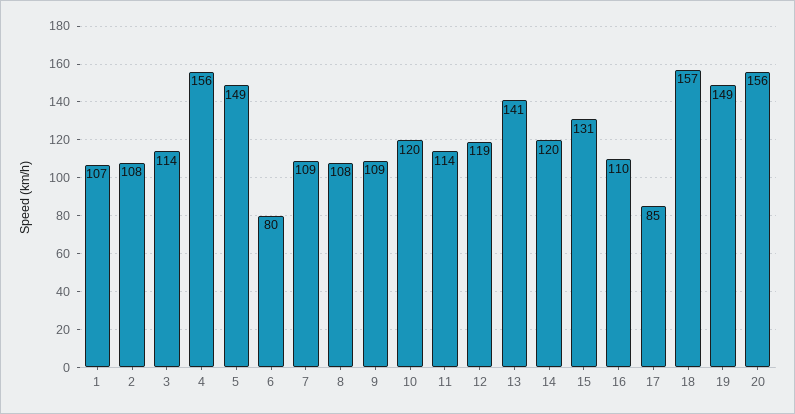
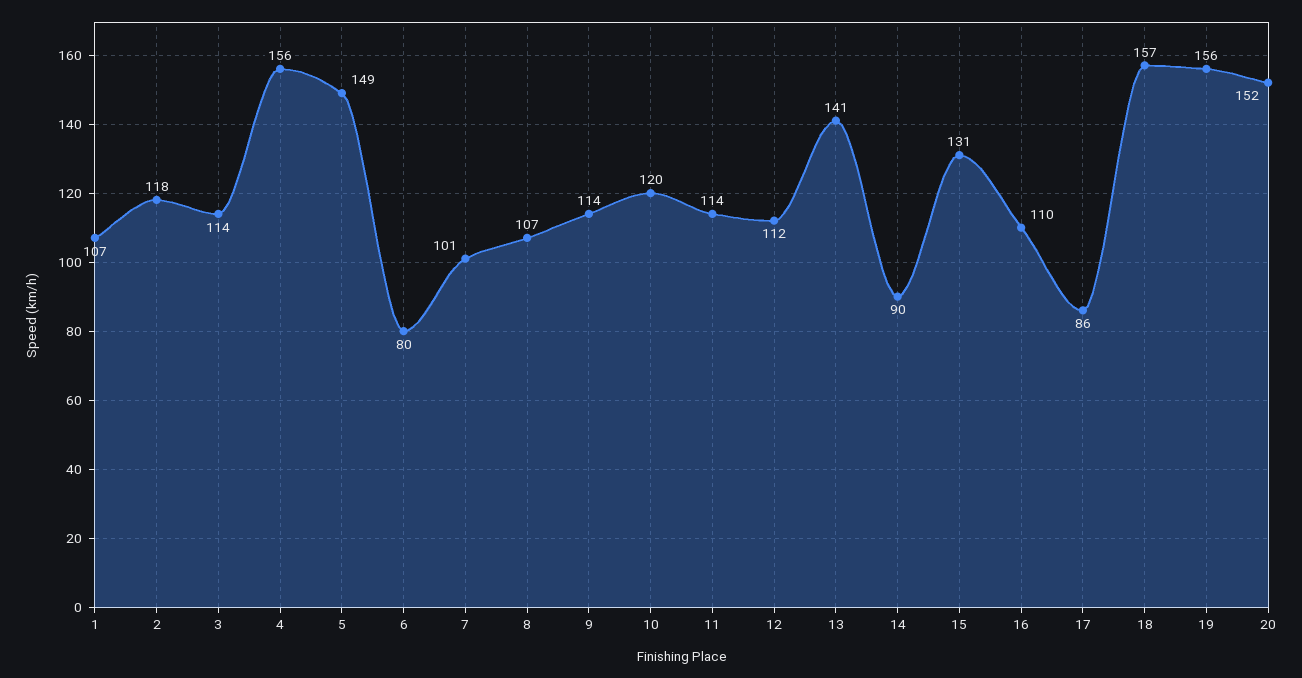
  {
    "1": 107,
-   "2": 108,
+   "2": 118,
    "3": 114,
    "4": 156,
    "5": 149,
    "6": 80,
-   "7": 109,
+   "7": 101,
-   "8": 108,
+   "8": 107,
-   "9": 109,
+   "9": 114,
    "10": 120,
    "11": 114,
-   "12": 119,
+   "12": 112,
    "13": 141,
-   "14": 120,
+   "14": 90,
    "15": 131,
    "16": 110,
-   "17": 85,
+   "17": 86,
    "18": 157,
-   "19": 149,
+   "19": 156,
-   "20": 156
+   "20": 152
  }

